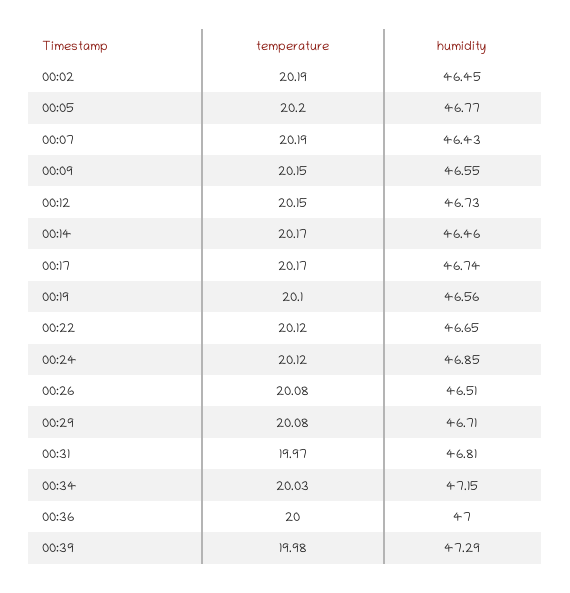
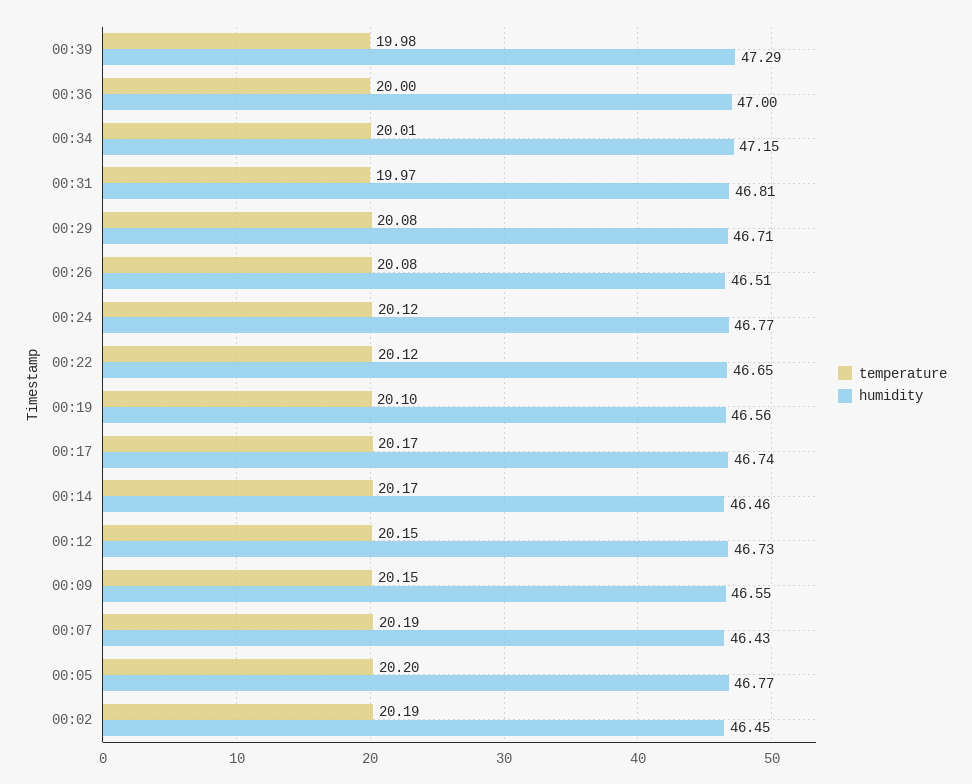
  {
    "temperature": {
      "00:02": 20.19,
      "00:05": 20.2,
      "00:07": 20.19,
      "00:09": 20.15,
      "00:12": 20.15,
      "00:14": 20.17,
      "00:17": 20.17,
      "00:19": 20.1,
      "00:22": 20.12,
      "00:24": 20.12,
      "00:26": 20.08,
      "00:29": 20.08,
      "00:31": 19.97,
-     "00:34": 20.03,
+     "00:34": 20.01,
      "00:36": 20,
      "00:39": 19.98
    },
    "humidity": {
      "00:02": 46.45,
      "00:05": 46.77,
      "00:07": 46.43,
      "00:09": 46.55,
      "00:12": 46.73,
      "00:14": 46.46,
      "00:17": 46.74,
      "00:19": 46.56,
      "00:22": 46.65,
-     "00:24": 46.85,
+     "00:24": 46.77,
      "00:26": 46.51,
      "00:29": 46.71,
      "00:31": 46.81,
      "00:34": 47.15,
      "00:36": 47,
      "00:39": 47.29
    }
  }

